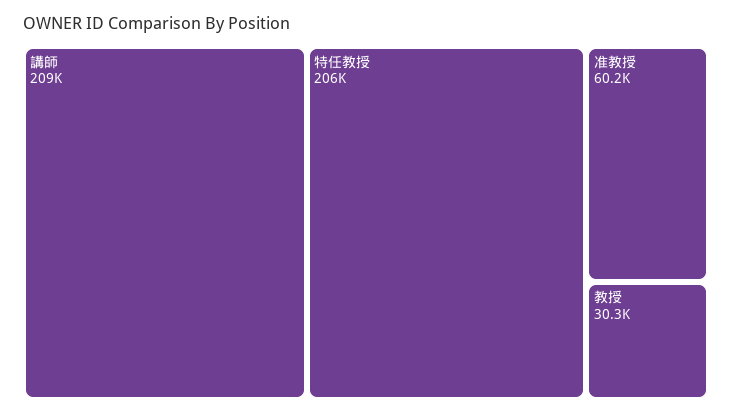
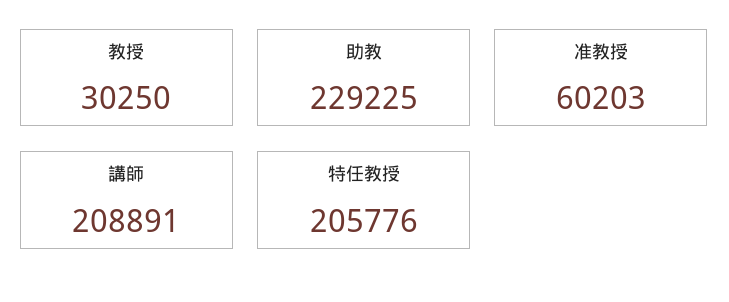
  {
    "講師": 208891,
    "特任教授": 205776,
    "准教授": 60203,
-   "教授": 30250
+   "教授": 30250,
+   "助教": 229225
  }

